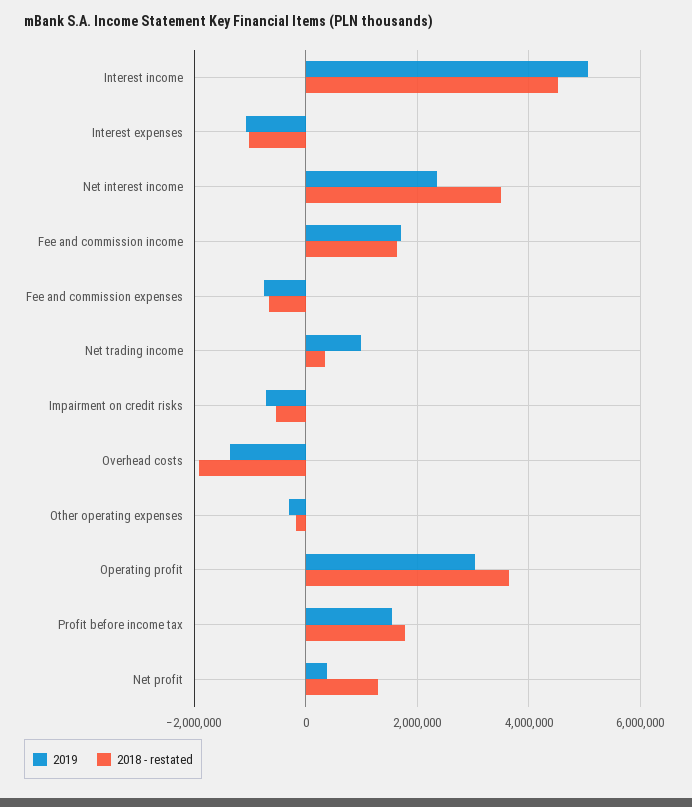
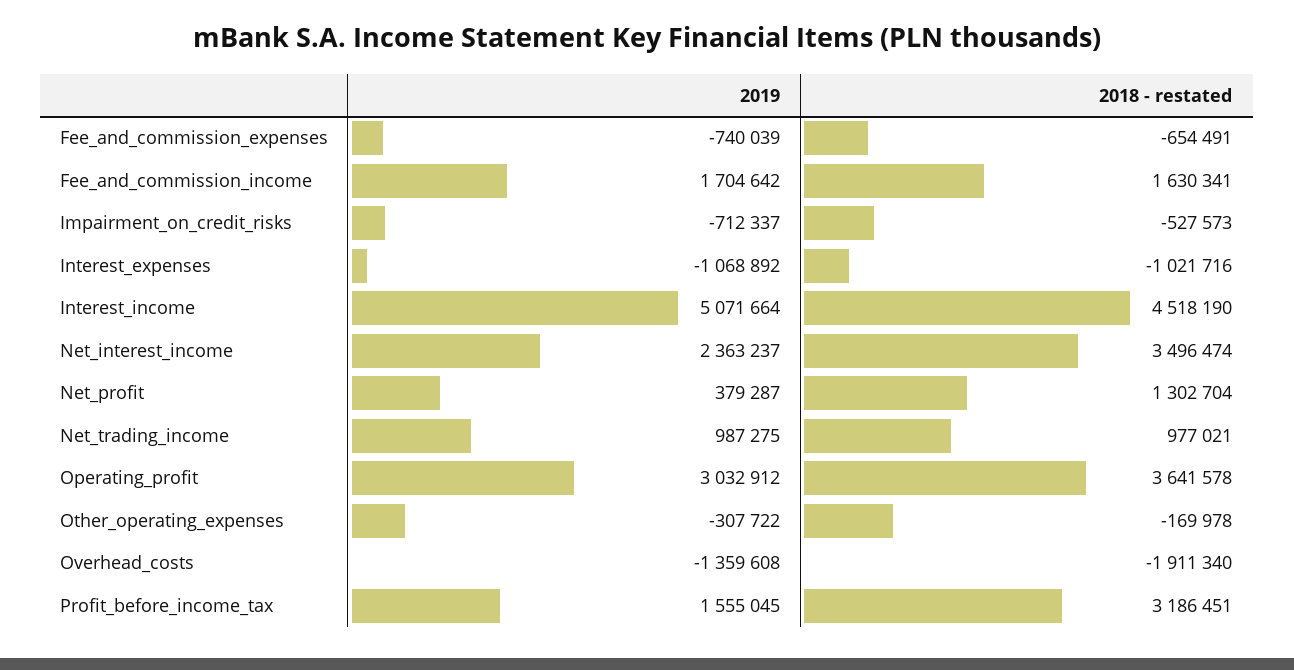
  {
    "2019": {
      "Interest income": 5071664,
      "Interest expenses": -1068892,
      "Net interest income": 2363237,
      "Fee and commission income": 1704642,
      "Fee and commission expenses": -740039,
      "Net trading income": 987275,
      "Impairment on credit risks": -712337,
      "Overhead costs": -1359608,
      "Other operating expenses": -307722,
      "Operating profit": 3032912,
      "Profit before income tax": 1555045,
      "Net profit": 379287
    },
    "2018 - restated": {
      "Interest income": 4518190,
      "Interest expenses": -1021716,
      "Net interest income": 3496474,
      "Fee and commission income": 1630341,
      "Fee and commission expenses": -654491,
-     "Net trading income": 400000,
+     "Net trading income": 977021,
      "Impairment on credit risks": -527573,
      "Overhead costs": -1911340,
      "Other operating expenses": -169978,
      "Operating profit": 3641578,
-     "Profit before income tax": 1800000,
+     "Profit before income tax": 3186451,
      "Net profit": 1302704
    }
  }

